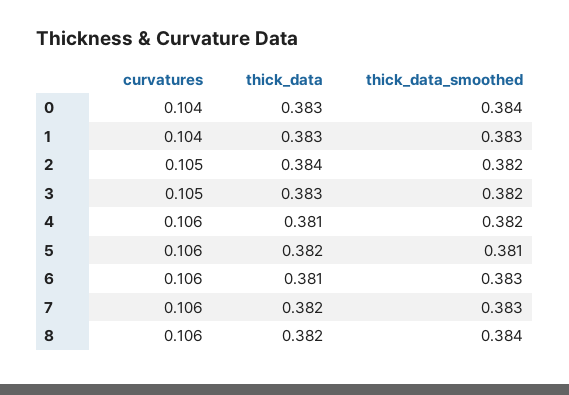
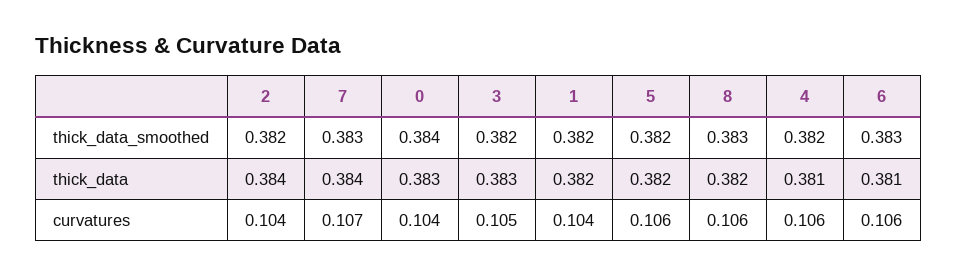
  {
    "curvatures": {
      "0": 0.104,
      "1": 0.104,
-     "2": 0.105,
+     "2": 0.104,
      "3": 0.105,
      "4": 0.106,
      "5": 0.106,
      "6": 0.106,
-     "7": 0.106,
+     "7": 0.107,
      "8": 0.106
    },
    "thick_data": {
      "0": 0.383,
-     "1": 0.383,
+     "1": 0.382,
      "2": 0.384,
      "3": 0.383,
      "4": 0.381,
      "5": 0.382,
      "6": 0.381,
-     "7": 0.382,
+     "7": 0.384,
      "8": 0.382
    },
    "thick_data_smoothed": {
      "0": 0.384,
-     "1": 0.383,
+     "1": 0.382,
      "2": 0.382,
      "3": 0.382,
      "4": 0.382,
-     "5": 0.381,
+     "5": 0.382,
      "6": 0.383,
      "7": 0.383,
-     "8": 0.384
+     "8": 0.383
    }
  }

